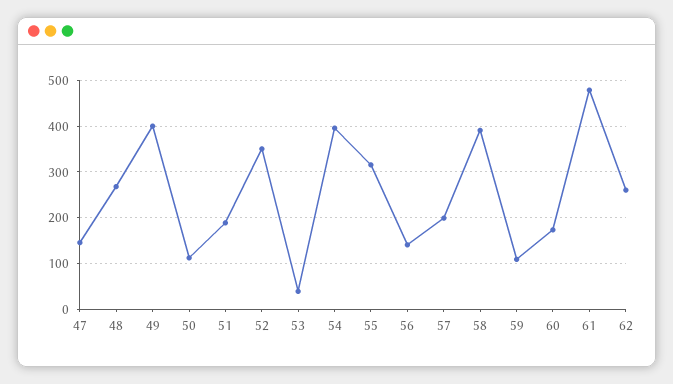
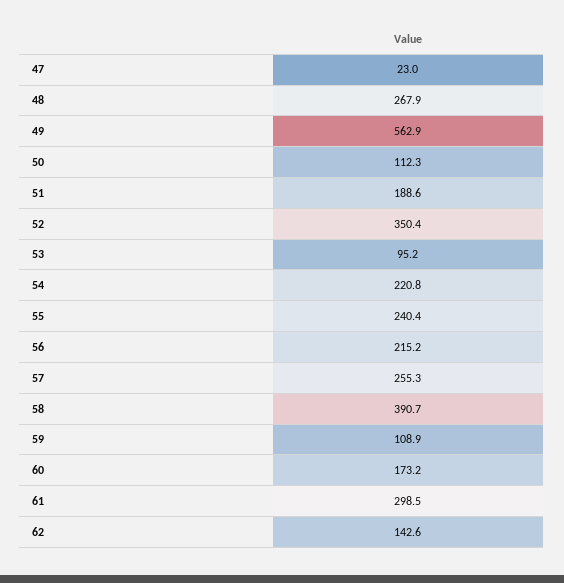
  {
-   "47": 140,
+   "47": 23,
    "48": 267.9,
-   "49": 400,
+   "49": 562.9,
    "50": 112.3,
    "51": 188.6,
    "52": 350.4,
-   "53": 40,
+   "53": 95.2,
-   "54": 400,
+   "54": 220.8,
-   "55": 320,
+   "55": 240.4,
-   "56": 140,
+   "56": 215.2,
-   "57": 200,
+   "57": 255.3,
    "58": 390.7,
    "59": 108.9,
    "60": 173.2,
-   "61": 480,
+   "61": 298.5,
-   "62": 260
+   "62": 142.6
  }

